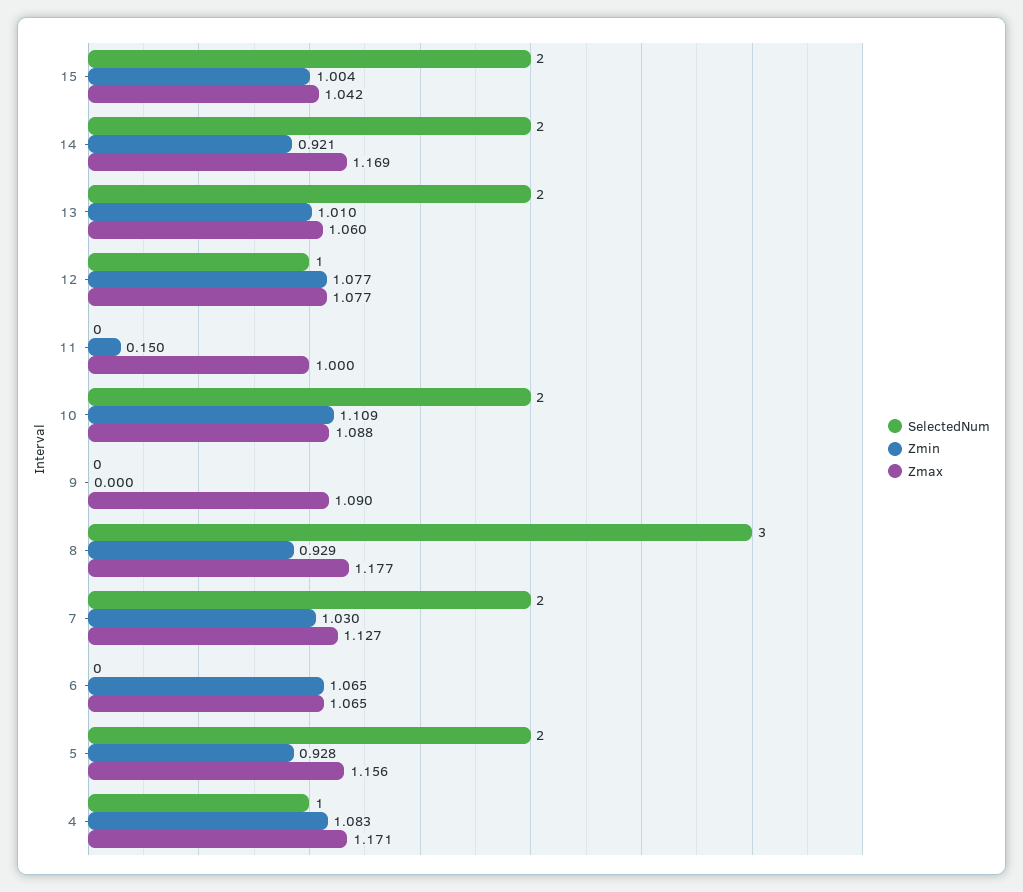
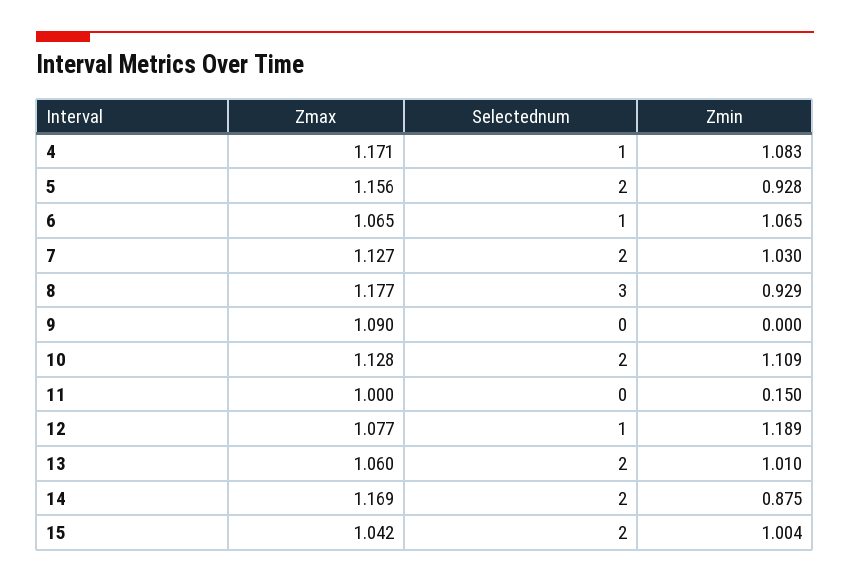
  {
    "SelectedNum": {
      "15": 2,
      "14": 2,
      "13": 2,
      "12": 1,
      "11": 0,
      "10": 2,
      "9": 0,
      "8": 3,
      "7": 2,
-     "6": 0,
+     "6": 1,
      "5": 2,
      "4": 1
    },
    "Zmin": {
      "15": 1.004,
-     "14": 0.921,
+     "14": 0.875,
      "13": 1.01,
-     "12": 1.077,
+     "12": 1.189,
      "11": 0.15,
      "10": 1.109,
      "9": 0,
      "8": 0.929,
      "7": 1.03,
      "6": 1.065,
      "5": 0.928,
      "4": 1.083
    },
    "Zmax": {
      "15": 1.042,
      "14": 1.169,
      "13": 1.06,
      "12": 1.077,
      "11": 1,
-     "10": 1.088,
+     "10": 1.128,
      "9": 1.09,
      "8": 1.177,
      "7": 1.127,
      "6": 1.065,
      "5": 1.156,
      "4": 1.171
    }
  }

